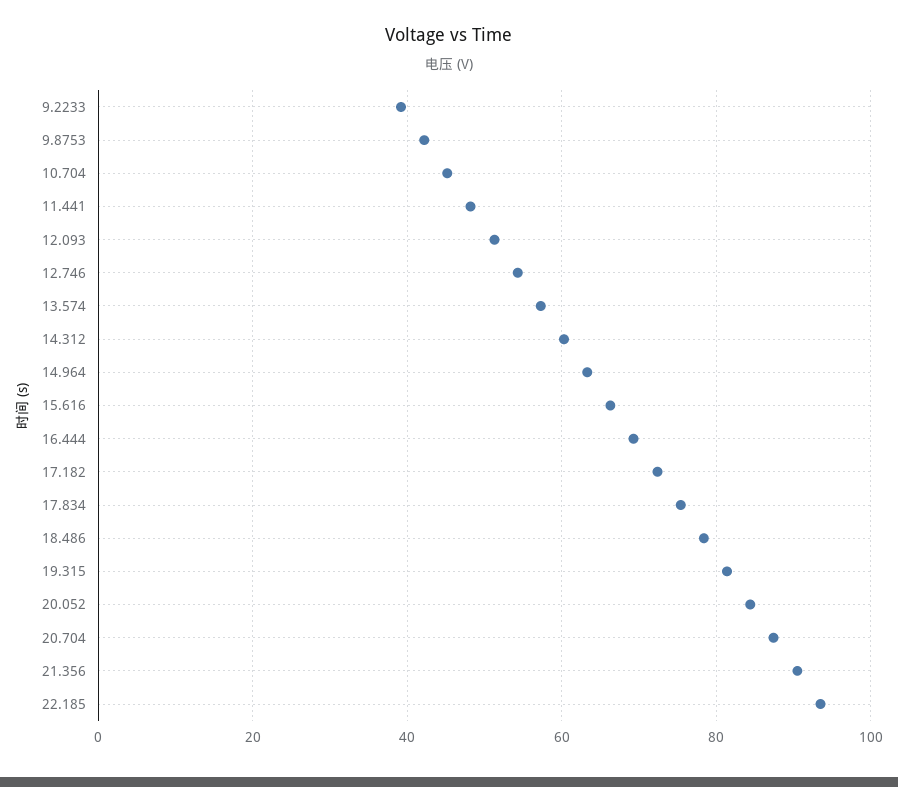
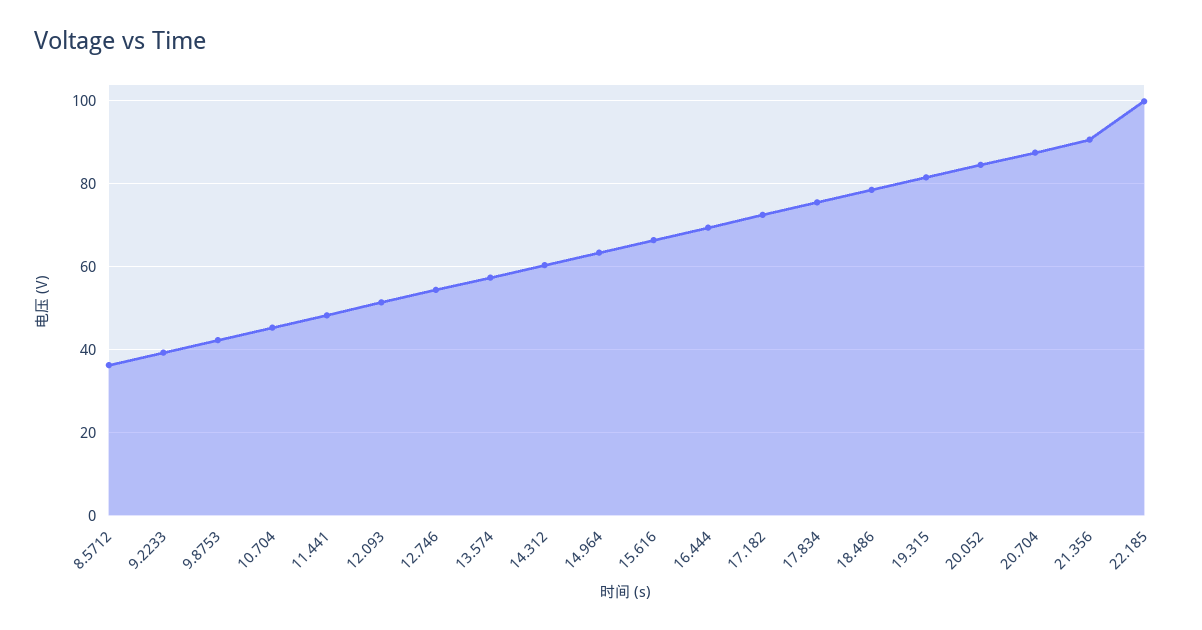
  {
    "9.2233": 40,
    "9.8753": 42,
    "10.704": 46,
    "11.441": 48,
    "12.093": 52,
    "12.746": 54,
    "13.574": 58,
    "14.312": 60,
    "14.964": 64,
    "15.616": 66,
    "16.444": 70,
    "17.182": 72,
    "17.834": 76,
    "18.486": 78,
    "19.315": 82,
    "20.052": 84,
    "20.704": 88,
    "21.356": 90,
-   "22.185": 94
+   "22.185": 100,
+   "8.5712": 36
  }

